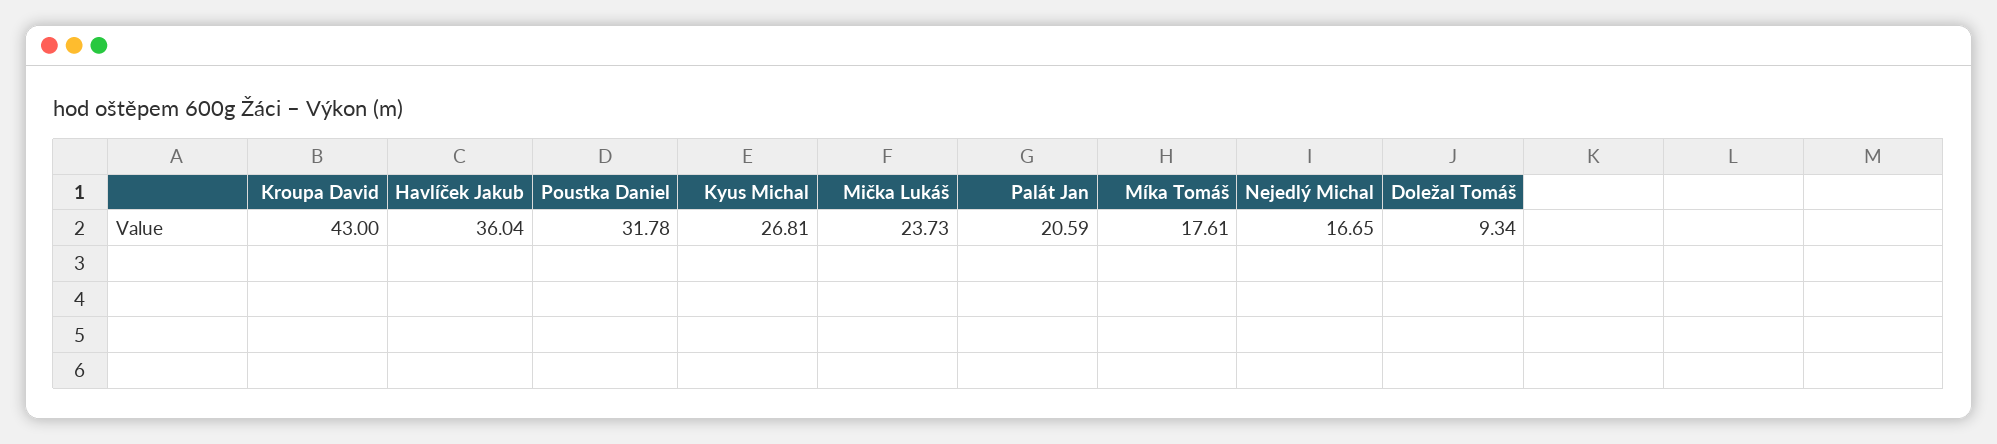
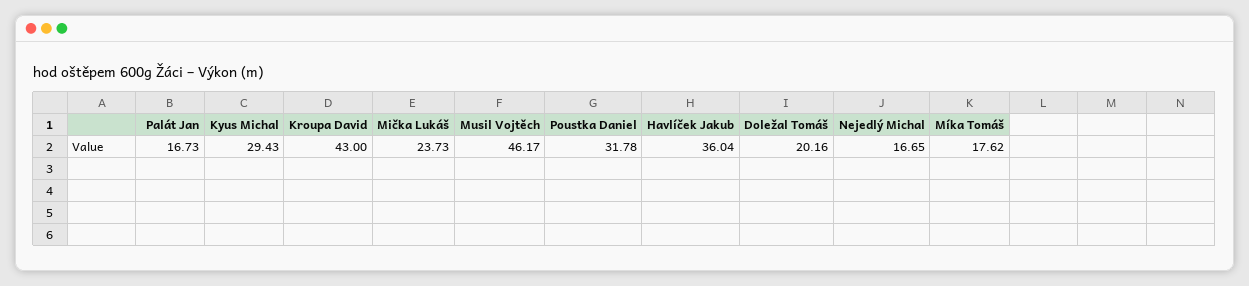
  {
    "Kroupa David": 43,
    "Havlíček Jakub": 36.04,
    "Poustka Daniel": 31.78,
-   "Kyus Michal": 26.81,
+   "Kyus Michal": 29.43,
    "Mička Lukáš": 23.73,
-   "Palát Jan": 20.59,
+   "Palát Jan": 16.73,
-   "Míka Tomáš": 17.61,
+   "Míka Tomáš": 17.62,
    "Nejedlý Michal": 16.65,
-   "Doležal Tomáš": 9.34
+   "Doležal Tomáš": 20.16,
+   "Musil Vojtěch": 46.17
  }

